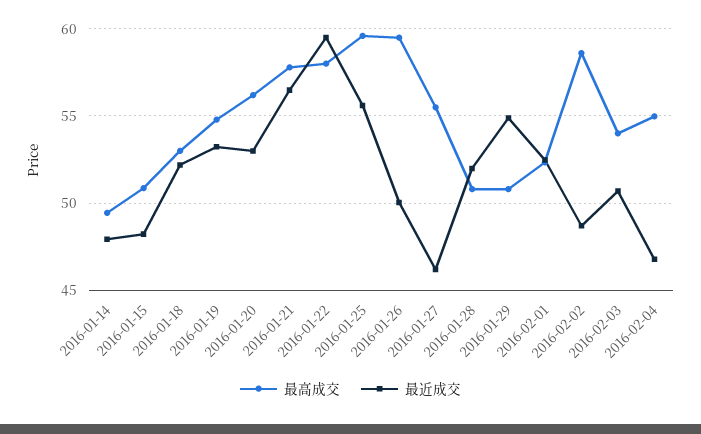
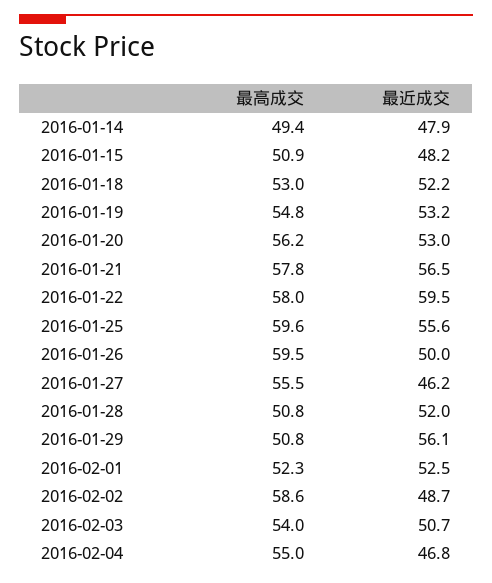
  {
    "最高成交": {
      "2016-01-14": 49.4,
      "2016-01-15": 50.9,
      "2016-01-18": 53,
      "2016-01-19": 54.8,
      "2016-01-20": 56.2,
      "2016-01-21": 57.8,
      "2016-01-22": 58,
      "2016-01-25": 59.6,
      "2016-01-26": 59.5,
      "2016-01-27": 55.5,
      "2016-01-28": 50.8,
      "2016-01-29": 50.8,
      "2016-02-01": 52.3,
      "2016-02-02": 58.6,
      "2016-02-03": 54,
      "2016-02-04": 55
    },
    "最近成交": {
      "2016-01-14": 47.9,
      "2016-01-15": 48.2,
      "2016-01-18": 52.2,
      "2016-01-19": 53.2,
      "2016-01-20": 53,
      "2016-01-21": 56.5,
      "2016-01-22": 59.5,
      "2016-01-25": 55.6,
      "2016-01-26": 50,
      "2016-01-27": 46.2,
      "2016-01-28": 52,
-     "2016-01-29": 55,
+     "2016-01-29": 56.1,
      "2016-02-01": 52.5,
      "2016-02-02": 48.7,
      "2016-02-03": 50.7,
      "2016-02-04": 46.8
    }
  }

